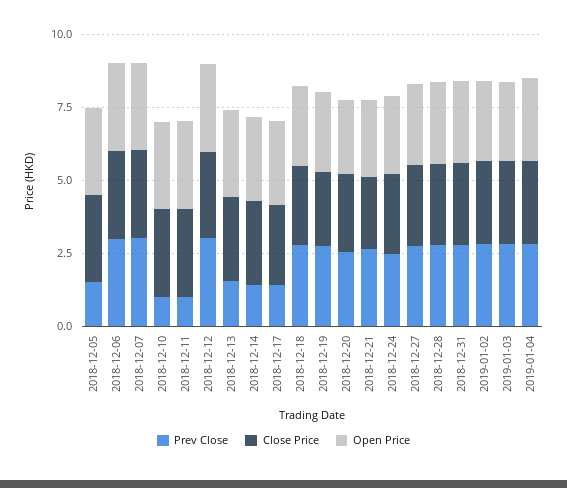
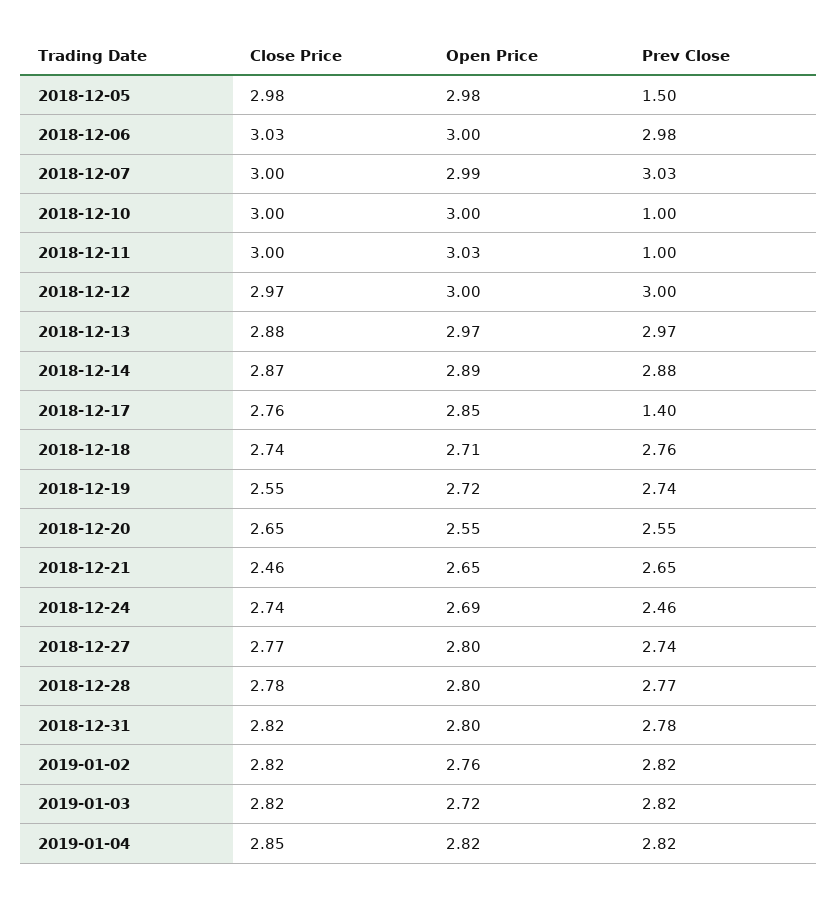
  {
    "Prev Close": {
      "2018-12-05": 1.5,
      "2018-12-06": 2.98,
      "2018-12-07": 3.03,
      "2018-12-10": 1,
      "2018-12-11": 1,
      "2018-12-12": 3,
-     "2018-12-13": 1.5,
+     "2018-12-13": 2.97,
-     "2018-12-14": 1.5,
+     "2018-12-14": 2.88,
      "2018-12-17": 1.4,
      "2018-12-18": 2.76,
      "2018-12-19": 2.74,
      "2018-12-20": 2.55,
      "2018-12-21": 2.65,
      "2018-12-24": 2.46,
      "2018-12-27": 2.74,
      "2018-12-28": 2.77,
      "2018-12-31": 2.78,
      "2019-01-02": 2.82,
      "2019-01-03": 2.82,
      "2019-01-04": 2.82
    },
    "Close Price": {
      "2018-12-05": 2.98,
      "2018-12-06": 3.03,
      "2018-12-07": 3,
      "2018-12-10": 3,
      "2018-12-11": 3,
      "2018-12-12": 2.97,
      "2018-12-13": 2.88,
      "2018-12-14": 2.87,
      "2018-12-17": 2.76,
      "2018-12-18": 2.74,
      "2018-12-19": 2.55,
      "2018-12-20": 2.65,
      "2018-12-21": 2.46,
      "2018-12-24": 2.74,
      "2018-12-27": 2.77,
      "2018-12-28": 2.78,
      "2018-12-31": 2.82,
      "2019-01-02": 2.82,
      "2019-01-03": 2.82,
      "2019-01-04": 2.85
    },
    "Open Price": {
      "2018-12-05": 2.98,
      "2018-12-06": 3,
      "2018-12-07": 2.99,
      "2018-12-10": 3,
      "2018-12-11": 3.03,
      "2018-12-12": 3,
      "2018-12-13": 2.97,
      "2018-12-14": 2.89,
      "2018-12-17": 2.85,
      "2018-12-18": 2.71,
      "2018-12-19": 2.72,
      "2018-12-20": 2.55,
      "2018-12-21": 2.65,
      "2018-12-24": 2.69,
      "2018-12-27": 2.8,
      "2018-12-28": 2.8,
      "2018-12-31": 2.8,
      "2019-01-02": 2.76,
      "2019-01-03": 2.72,
      "2019-01-04": 2.82
    }
  }

